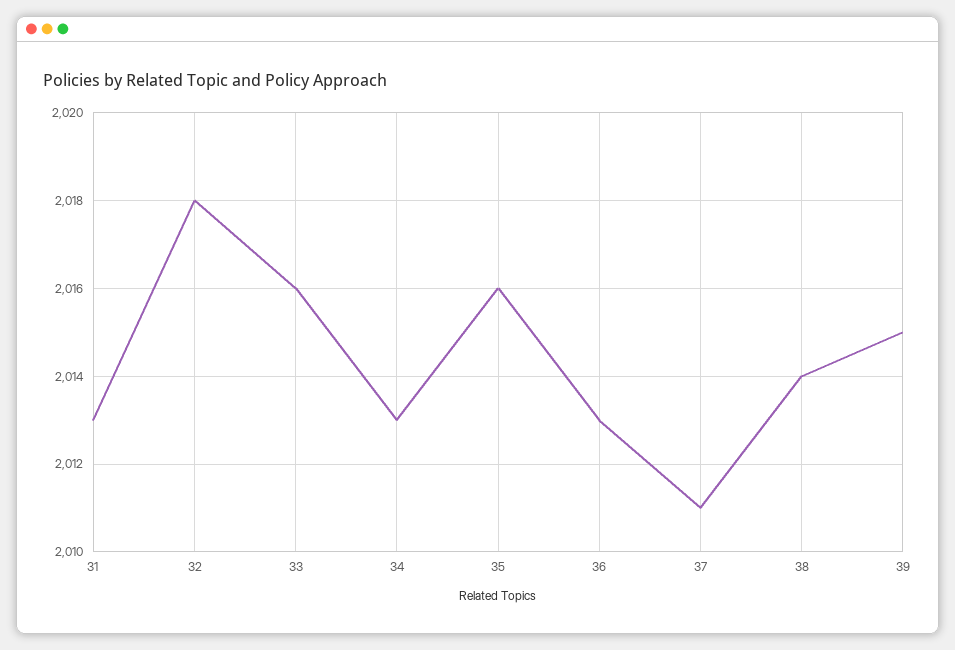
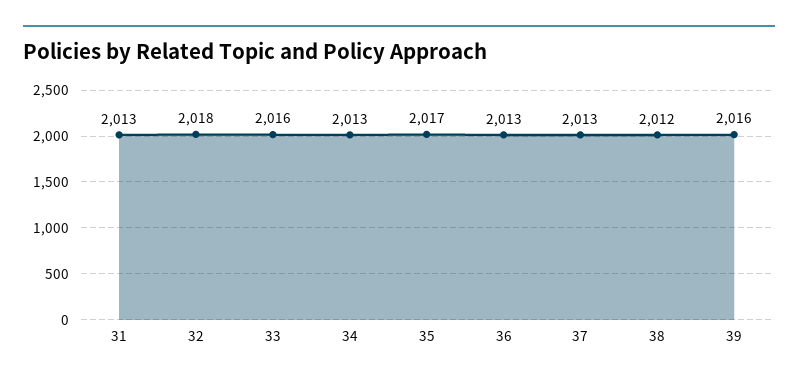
  {
    "31": 2013,
    "32": 2018,
    "33": 2016,
    "34": 2013,
-   "35": 2016,
+   "35": 2017,
    "36": 2013,
-   "37": 2011,
+   "37": 2013,
-   "38": 2014,
+   "38": 2012,
-   "39": 2015
+   "39": 2016
  }

